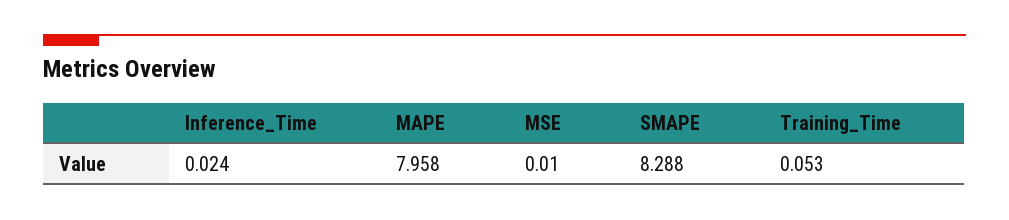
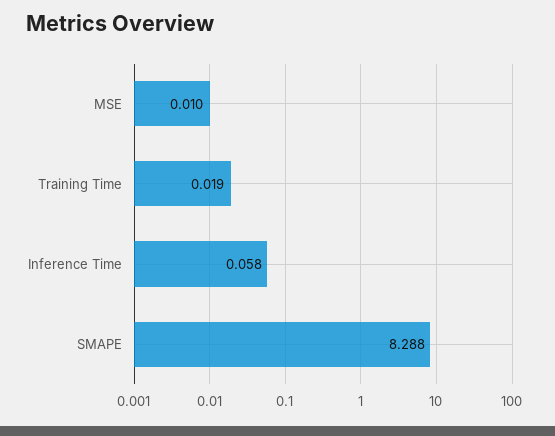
  {
-   "Inference_Time": 0.024,
+   "Inference_Time": 0.058,
-   "MAPE": 7.958,
    "MSE": 0.01,
    "SMAPE": 8.288,
-   "Training_Time": 0.053
+   "Training_Time": 0.019
  }

